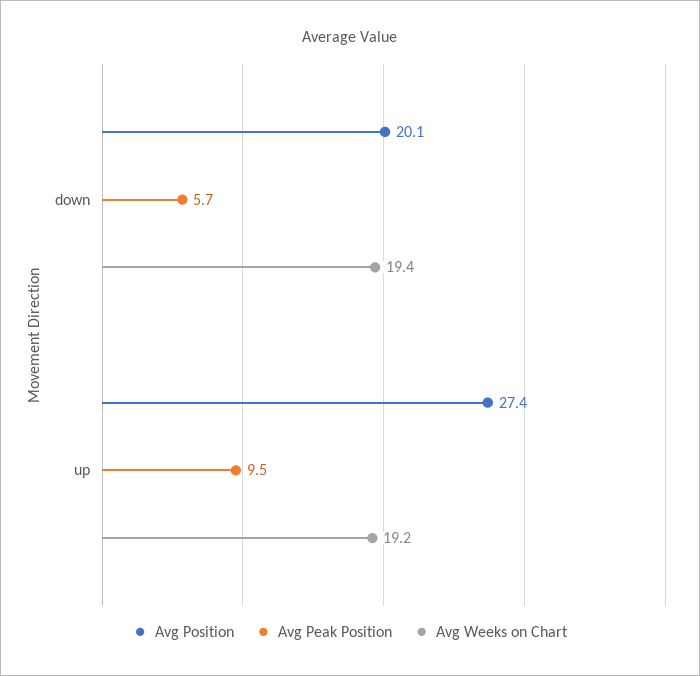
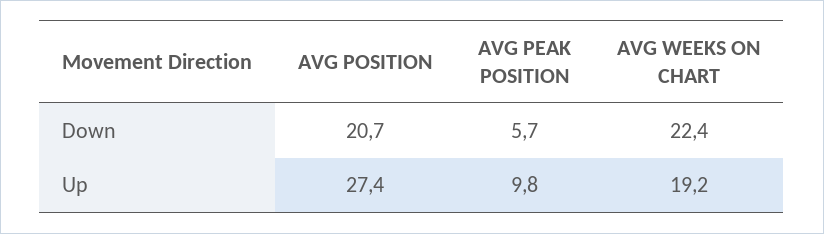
  {
    "Avg Position": {
-     "down": 20.1,
+     "down": 20.7,
      "up": 27.4
    },
    "Avg Peak Position": {
      "down": 5.7,
-     "up": 9.5
+     "up": 9.8
    },
    "Avg Weeks on Chart": {
-     "down": 19.4,
+     "down": 22.4,
      "up": 19.2
    }
  }

